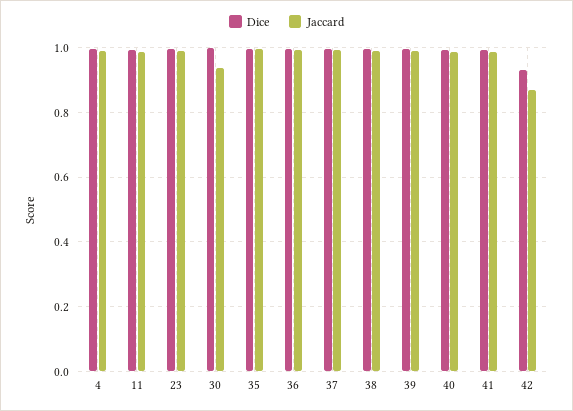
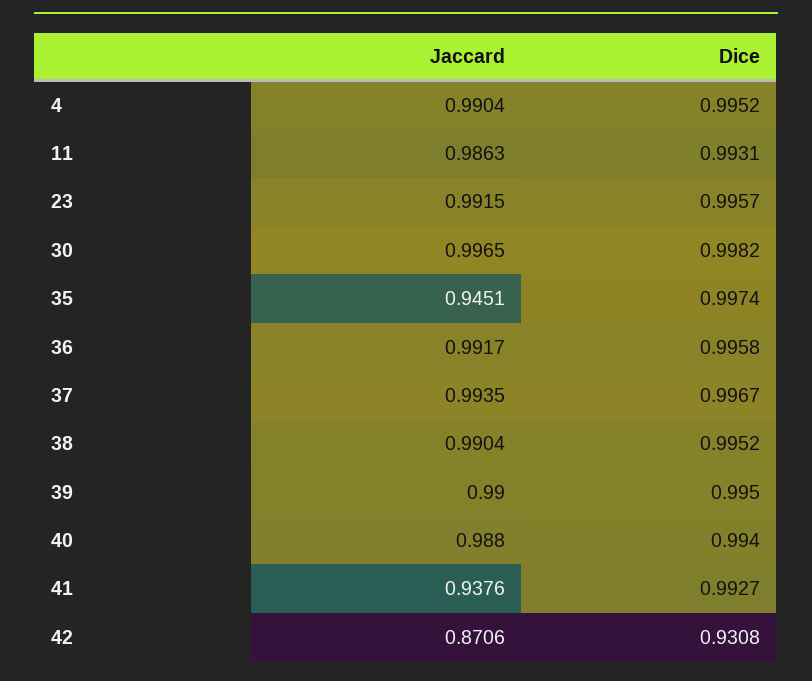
  {
    "Dice": {
      "4": 0.9952,
      "11": 0.9931,
      "23": 0.9957,
      "30": 0.9982,
      "35": 0.9974,
      "36": 0.9958,
      "37": 0.9967,
      "38": 0.9952,
      "39": 0.995,
      "40": 0.994,
      "41": 0.9927,
      "42": 0.9308
    },
    "Jaccard": {
      "4": 0.9904,
      "11": 0.9863,
      "23": 0.9915,
-     "30": 0.94,
+     "30": 0.9965,
-     "35": 1,
+     "35": 0.9451,
      "36": 0.9917,
      "37": 0.9935,
      "38": 0.9904,
      "39": 0.99,
      "40": 0.988,
-     "41": 0.98,
+     "41": 0.9376,
      "42": 0.8706
    }
  }

